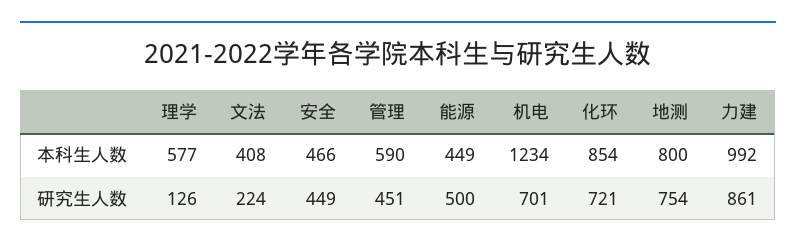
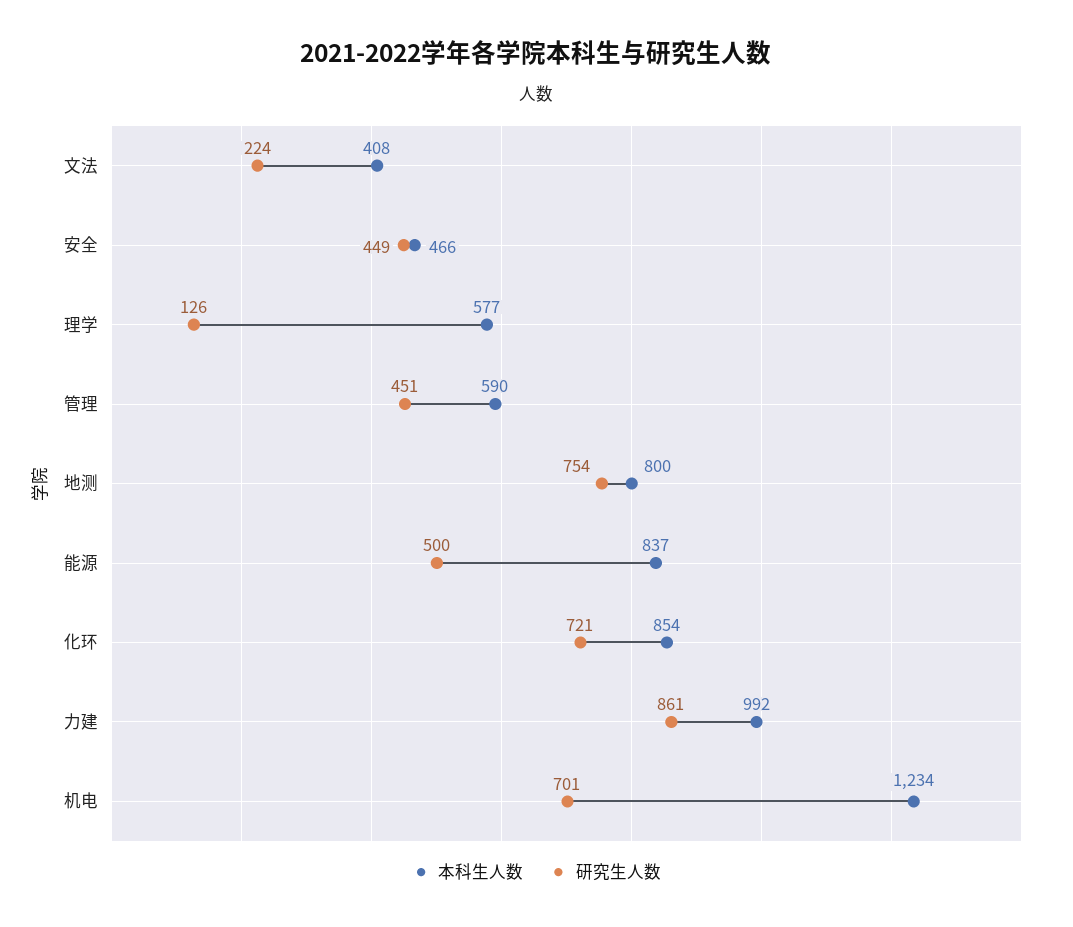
  {
    "本科生人数": {
      "理学": 577,
      "文法": 408,
      "安全": 466,
      "管理": 590,
-     "能源": 449,
+     "能源": 837,
      "机电": 1234,
      "化环": 854,
      "地测": 800,
      "力建": 992
    },
    "研究生人数": {
      "理学": 126,
      "文法": 224,
      "安全": 449,
      "管理": 451,
      "能源": 500,
      "机电": 701,
      "化环": 721,
      "地测": 754,
      "力建": 861
    }
  }

